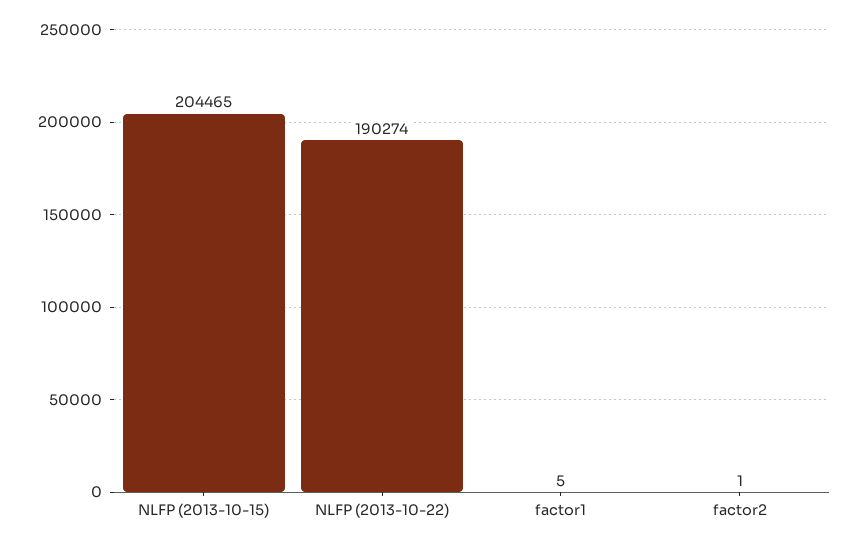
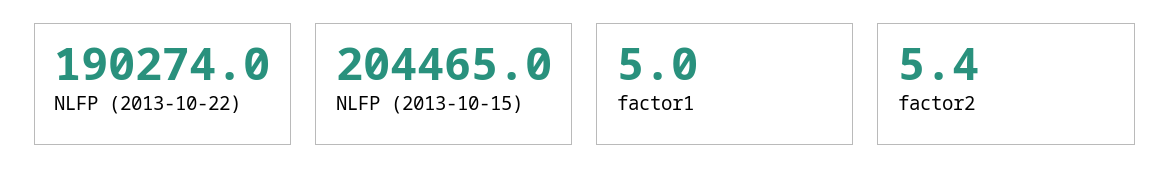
  {
    "NLFP (2013-10-15)": 204465,
    "NLFP (2013-10-22)": 190274,
    "factor1": 5,
-   "factor2": 1
+   "factor2": 5.4
  }

